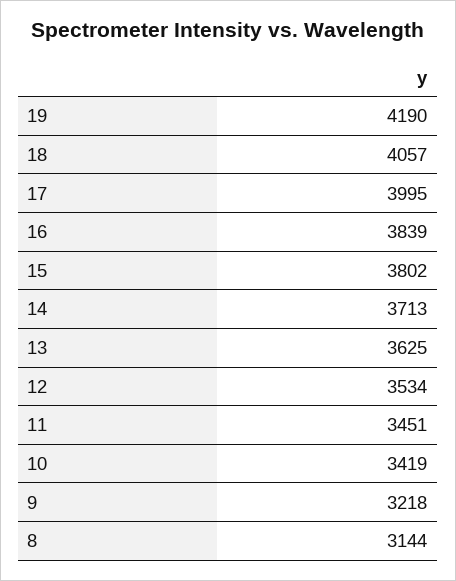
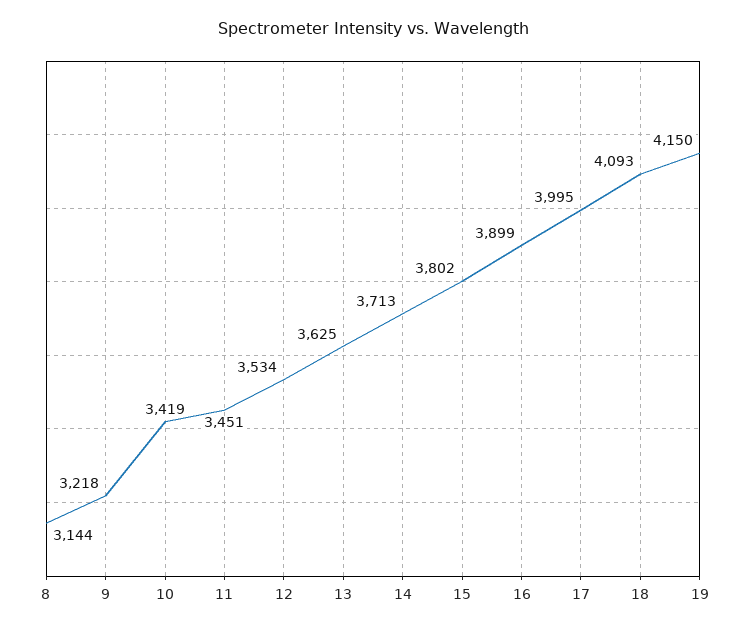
  {
-   "19": 4190,
+   "19": 4150,
-   "18": 4057,
+   "18": 4093,
    "17": 3995,
-   "16": 3839,
+   "16": 3899,
    "15": 3802,
    "14": 3713,
    "13": 3625,
    "12": 3534,
    "11": 3451,
    "10": 3419,
    "9": 3218,
    "8": 3144
  }

